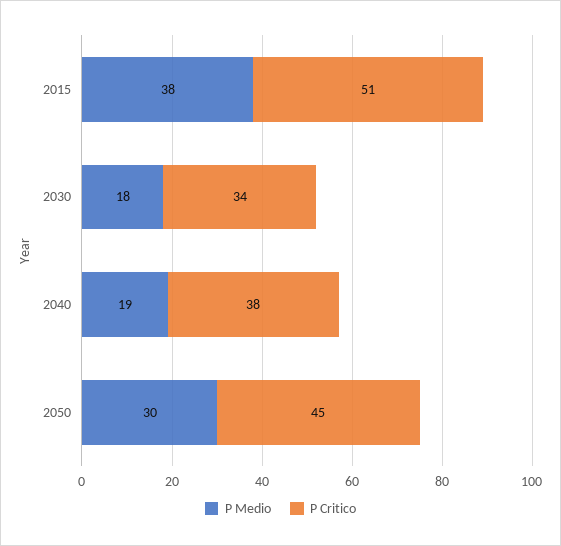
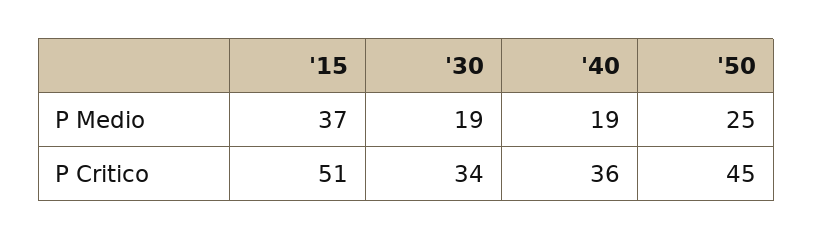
  {
    "P Medio": {
-     "2015": 38,
+     "2015": 37,
-     "2030": 18,
+     "2030": 19,
      "2040": 19,
-     "2050": 30
+     "2050": 25
    },
    "P Critico": {
      "2015": 51,
      "2030": 34,
-     "2040": 38,
+     "2040": 36,
      "2050": 45
    }
  }

